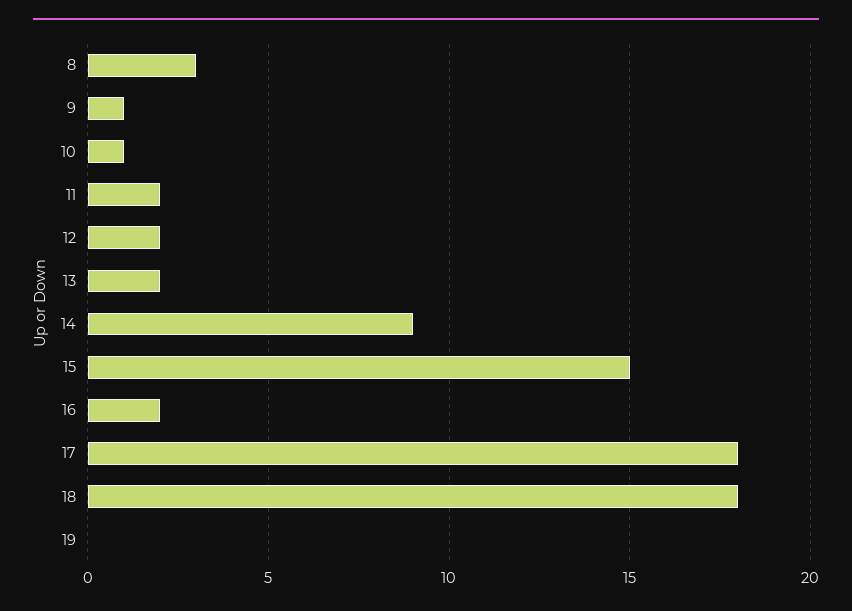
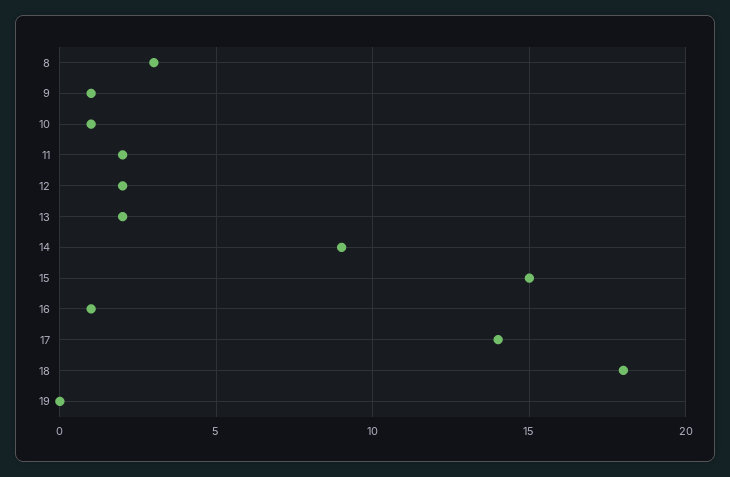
  {
    "8": 3,
    "9": 1,
    "10": 1,
    "11": 2,
    "12": 2,
    "13": 2,
    "14": 9,
    "15": 15,
-   "16": 2,
+   "16": 1,
-   "17": 18,
+   "17": 14,
    "18": 18,
    "19": 0
  }

